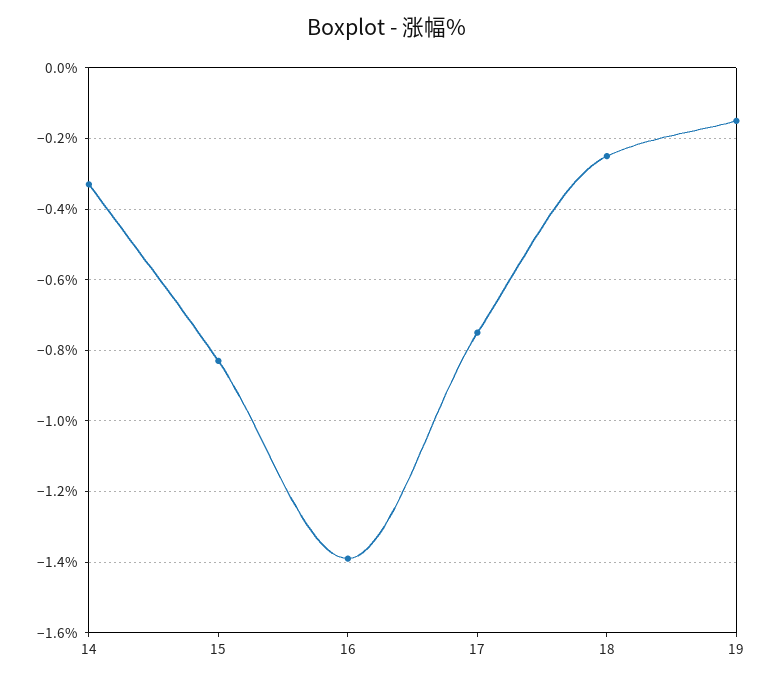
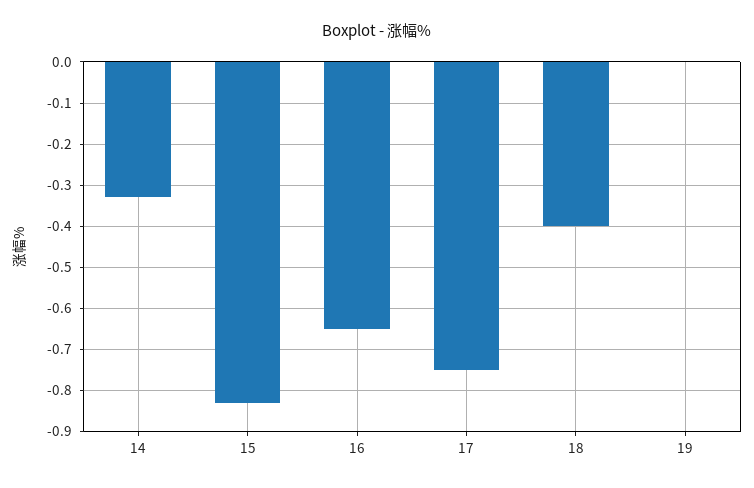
  {
    "14": -0.35,
    "15": -0.85,
-   "16": -1.4,
+   "16": -0.65,
    "17": -0.75,
-   "18": -0.25,
+   "18": -0.4,
-   "19": -0.15
+   "19": 0
  }

